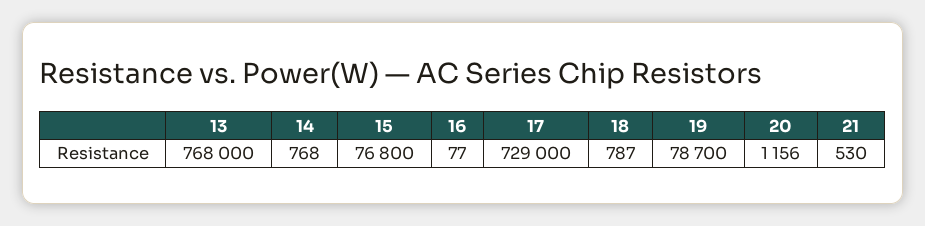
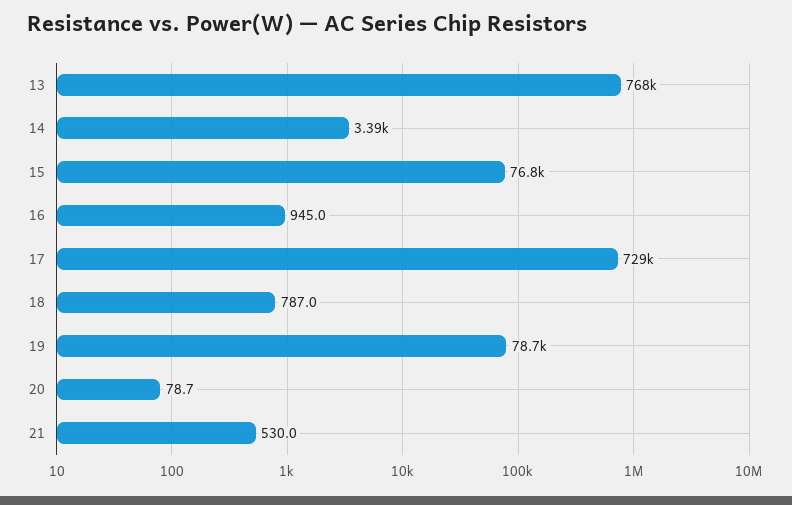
  {
    "13": 768000,
-   "14": 768,
+   "14": 3390,
    "15": 76800,
-   "16": 77,
+   "16": 945,
    "17": 729000,
    "18": 787,
    "19": 78700,
-   "20": 1156,
+   "20": 78.7,
    "21": 530
  }

